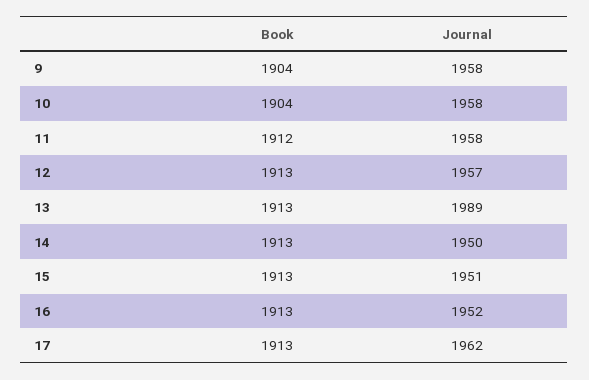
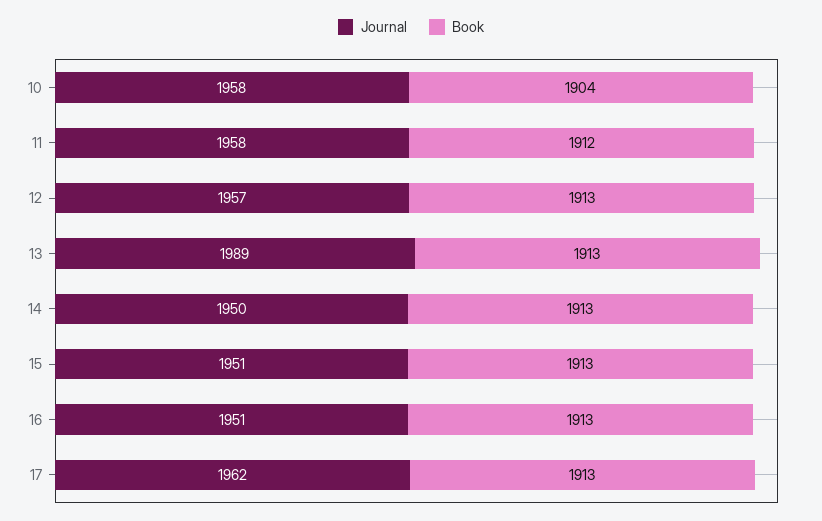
  {
    "Book": {
-     "9": 1904,
      "10": 1904,
      "11": 1912,
      "12": 1913,
      "13": 1913,
      "14": 1913,
      "15": 1913,
      "16": 1913,
      "17": 1913
    },
    "Journal": {
-     "9": 1958,
      "10": 1958,
      "11": 1958,
      "12": 1957,
      "13": 1989,
      "14": 1950,
      "15": 1951,
-     "16": 1952,
+     "16": 1951,
      "17": 1962
    }
  }

